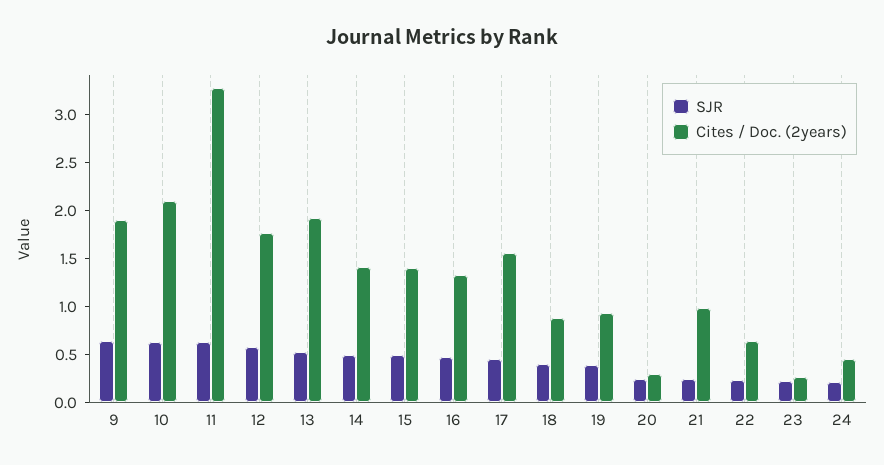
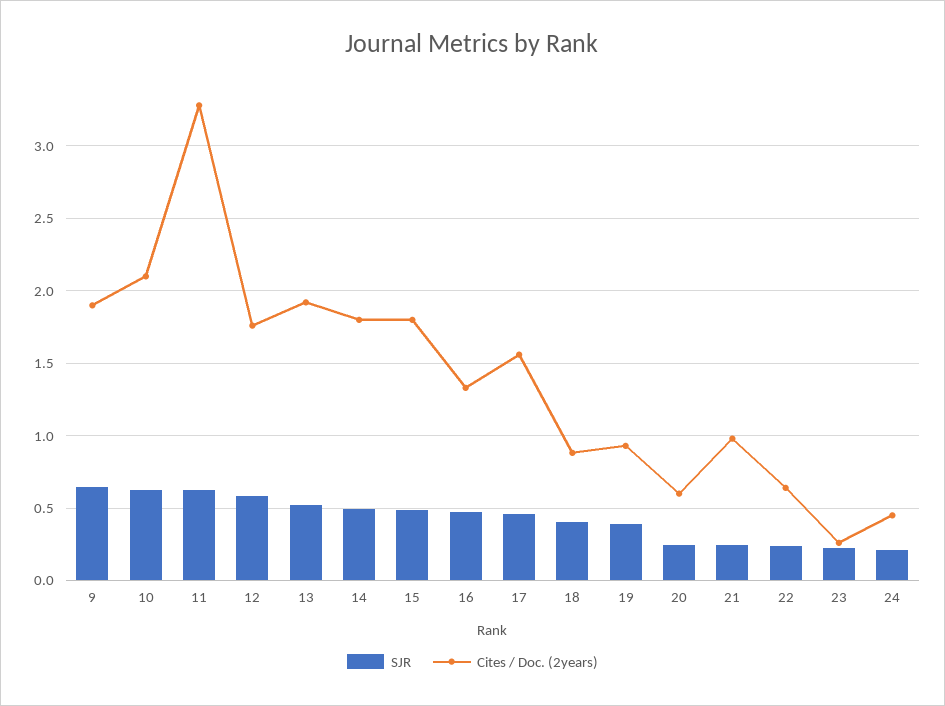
  {
    "SJR": {
      "9": 0.65,
      "10": 0.65,
      "11": 0.65,
      "12": 0.6,
      "13": 0.5,
      "14": 0.5,
      "15": 0.5,
      "16": 0.45,
      "17": 0.45,
      "18": 0.4,
      "19": 0.4,
      "20": 0.25,
      "21": 0.25,
      "22": 0.25,
      "23": 0.25,
      "24": 0.2
    },
    "Cites / Doc. (2years)": {
      "9": 1.9,
      "10": 2.1,
      "11": 3.3,
      "12": 1.75,
      "13": 1.9,
-     "14": 1.4,
+     "14": 1.8,
-     "15": 1.4,
+     "15": 1.8,
      "16": 1.35,
      "17": 1.55,
      "18": 0.9,
      "19": 0.95,
-     "20": 0.3,
+     "20": 0.6,
      "21": 1,
      "22": 0.65,
      "23": 0.25,
      "24": 0.45
    }
  }

